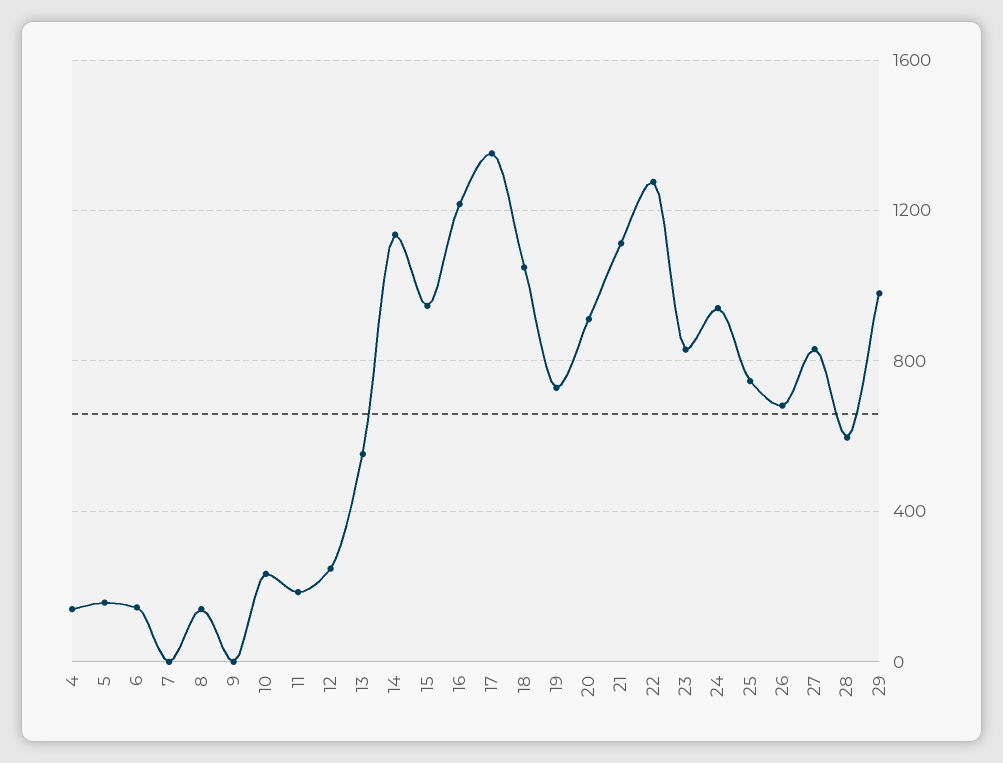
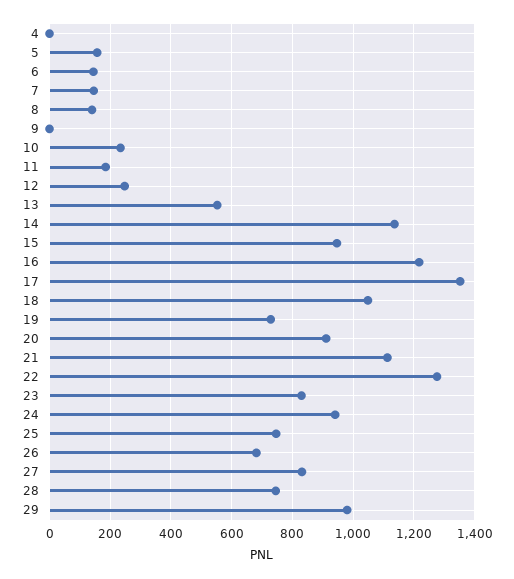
  {
-   "4": 150,
+   "4": 0,
    "5": 160,
    "6": 140,
-   "7": 0,
+   "7": 140,
    "8": 140,
    "9": 0,
    "10": 240,
    "11": 180,
    "12": 240,
    "13": 560,
    "14": 1140,
    "15": 940,
    "16": 1220,
    "17": 1360,
    "18": 1040,
    "19": 720,
    "20": 920,
    "21": 1120,
    "22": 1280,
    "23": 840,
    "24": 940,
    "25": 740,
    "26": 680,
    "27": 840,
-   "28": 600,
+   "28": 740,
    "29": 980
  }

